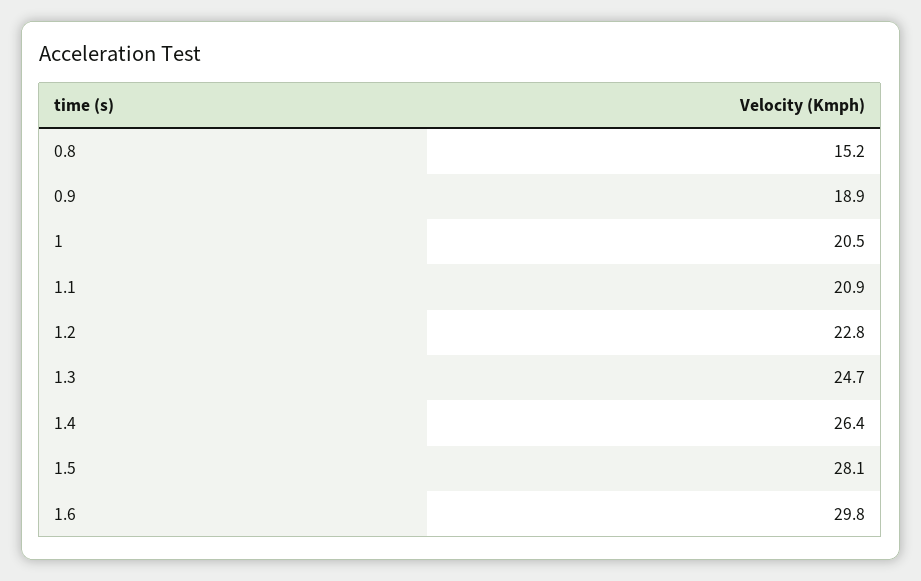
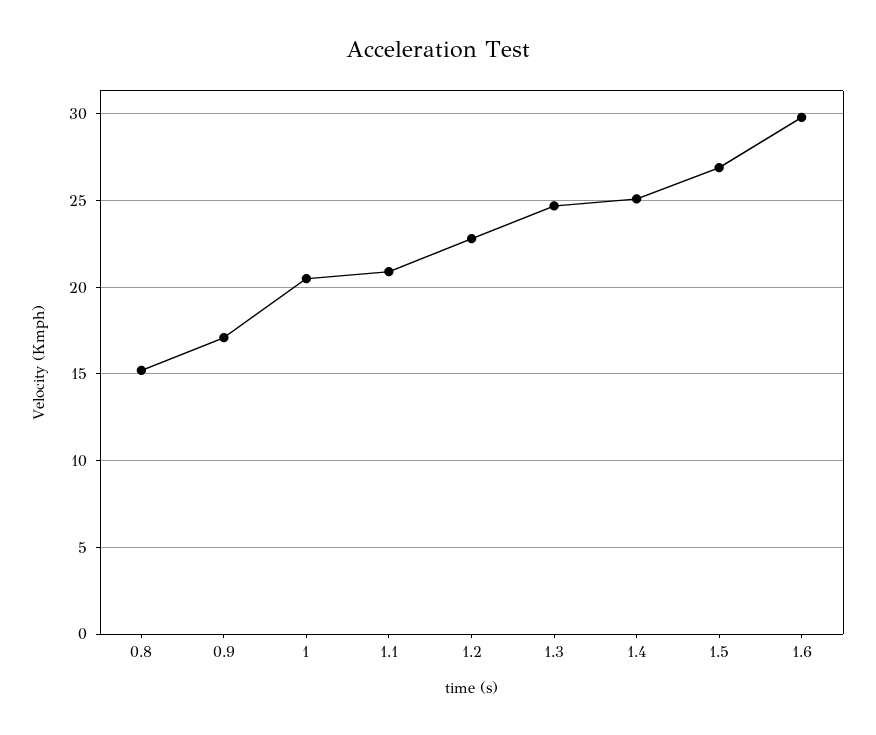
  {
    "0.8": 15.2,
-   "0.9": 18.9,
+   "0.9": 17,
    "1": 20.5,
    "1.1": 20.9,
    "1.2": 22.8,
    "1.3": 24.7,
-   "1.4": 26.4,
+   "1.4": 25,
-   "1.5": 28.1,
+   "1.5": 27,
    "1.6": 29.8
  }

